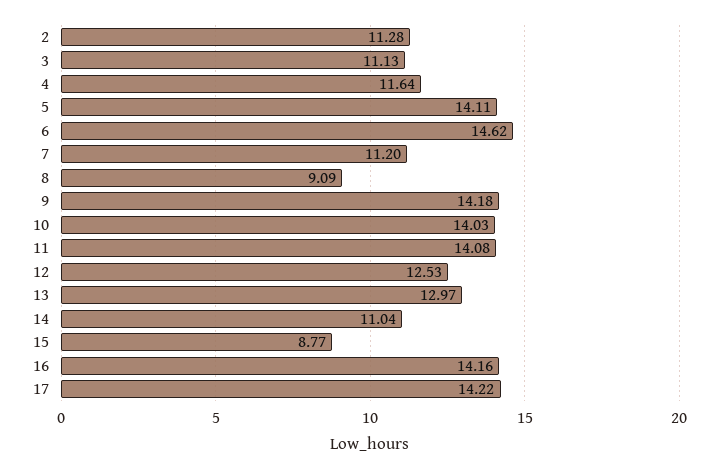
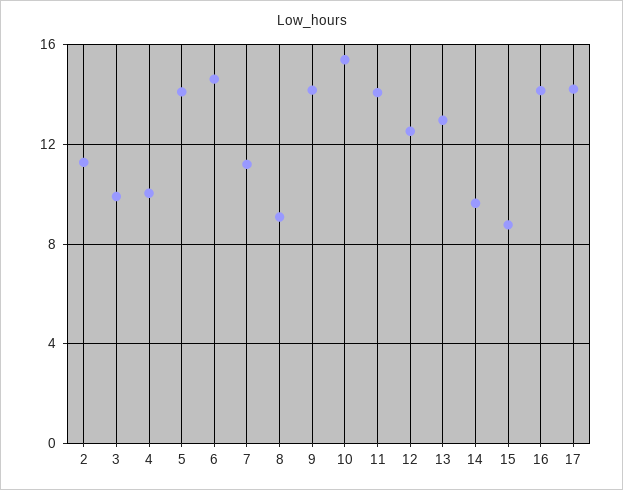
  {
    "2": 11.28,
-   "3": 11.13,
+   "3": 10,
-   "4": 11.64,
+   "4": 10,
    "5": 14.11,
    "6": 14.62,
    "7": 11.2,
    "8": 9.09,
    "9": 14.18,
-   "10": 14.03,
+   "10": 15.5,
    "11": 14.08,
    "12": 12.53,
    "13": 12.97,
-   "14": 11.04,
+   "14": 9.5,
    "15": 8.77,
    "16": 14.16,
    "17": 14.22
  }

